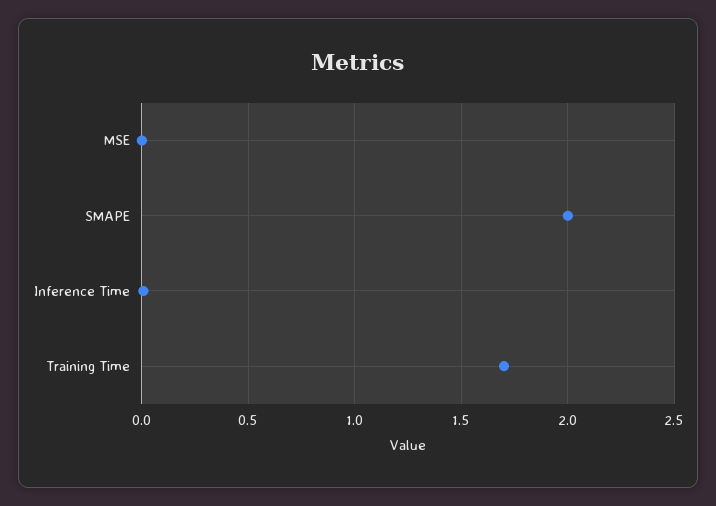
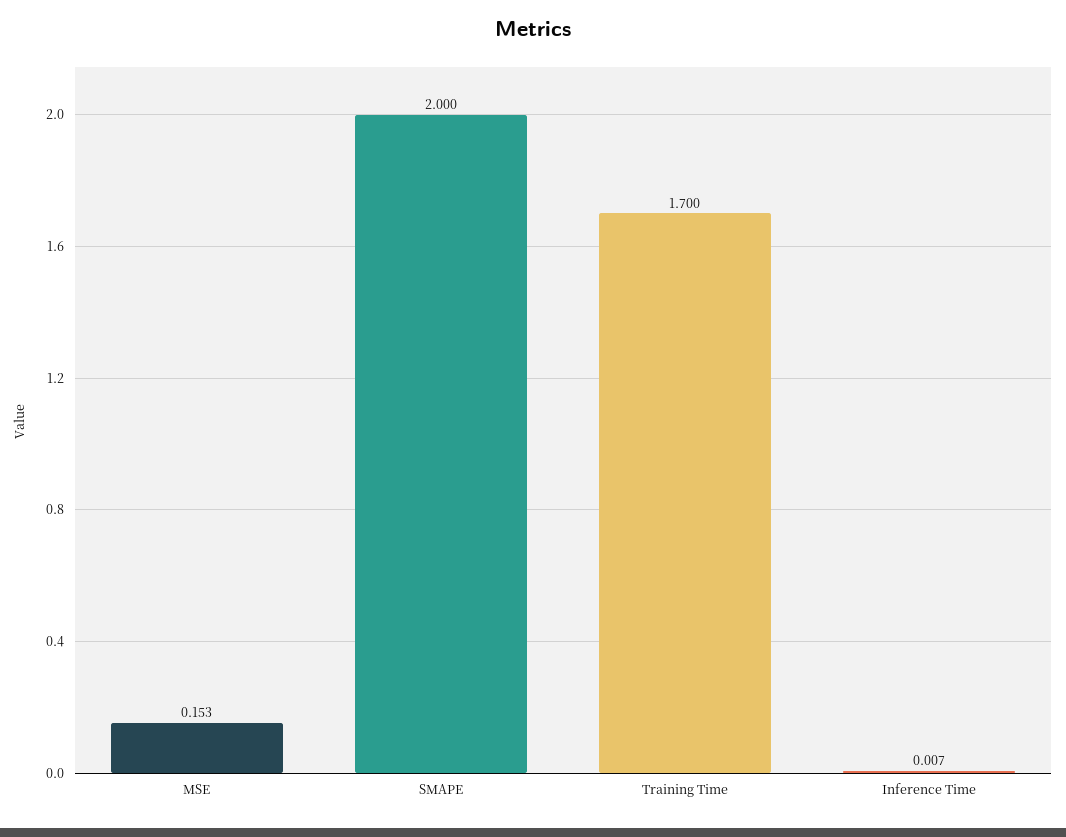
  {
-   "MSE": 0,
+   "MSE": 0.153,
    "SMAPE": 2,
    "Inference Time": 0.007,
    "Training Time": 1.7
  }

